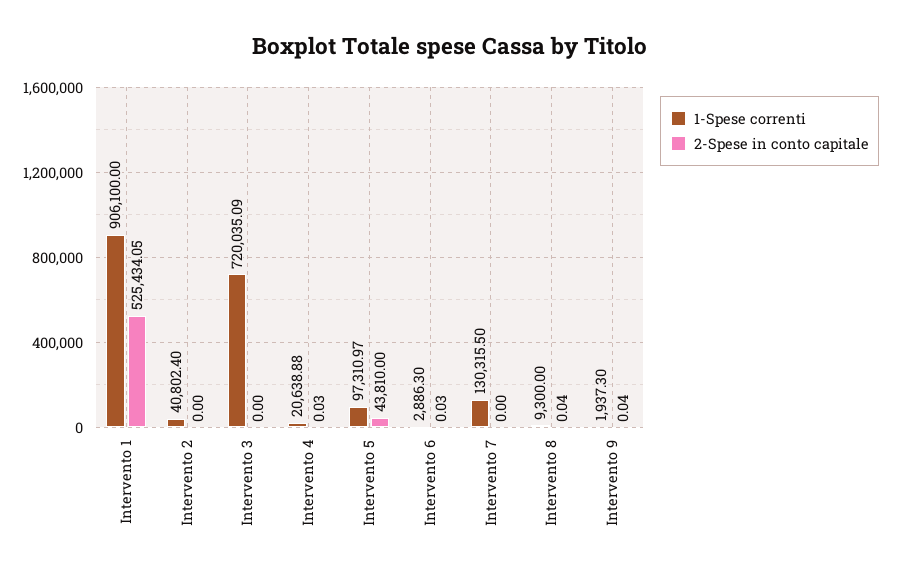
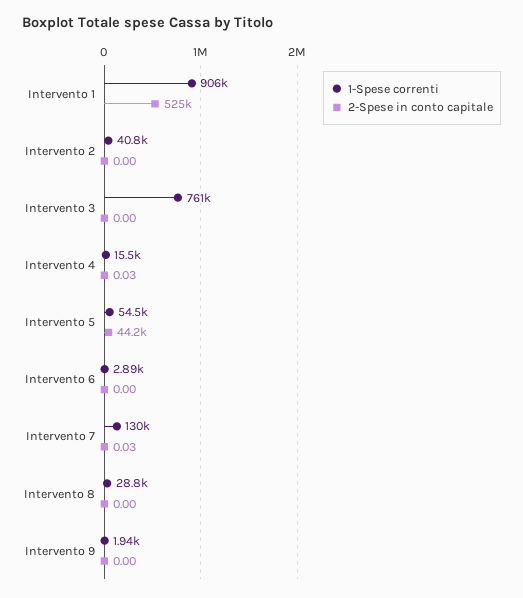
  {
    "1-Spese correnti": {
      "Intervento 1": 906100,
      "Intervento 2": 40802.4,
-     "Intervento 3": 720035.09,
+     "Intervento 3": 761000,
-     "Intervento 4": 20638.88,
+     "Intervento 4": 15500,
-     "Intervento 5": 97310.97,
+     "Intervento 5": 54500,
      "Intervento 6": 2886.3,
      "Intervento 7": 130315.5,
-     "Intervento 8": 9300,
+     "Intervento 8": 28800,
      "Intervento 9": 1937.3
    },
    "2-Spese in conto capitale": {
      "Intervento 1": 525434.05,
      "Intervento 2": 0,
      "Intervento 3": 0,
      "Intervento 4": 0.03,
-     "Intervento 5": 43810,
+     "Intervento 5": 44200,
-     "Intervento 6": 0.03,
+     "Intervento 6": 0,
-     "Intervento 7": 0,
+     "Intervento 7": 0.03,
-     "Intervento 8": 0.04,
+     "Intervento 8": 0,
-     "Intervento 9": 0.04
+     "Intervento 9": 0
    }
  }

